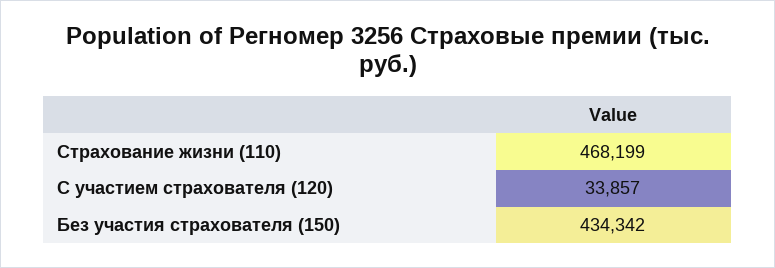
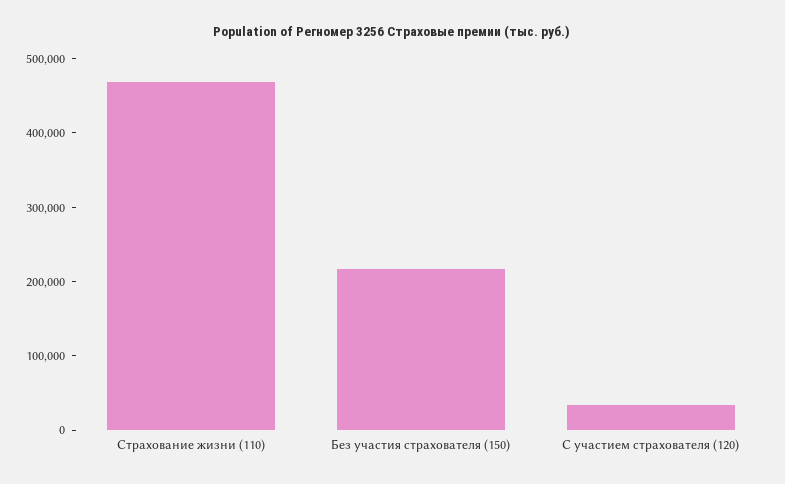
  {
    "Страхование жизни (110)": 468199,
    "С участием страхователя (120)": 33857,
-   "Без участия страхователя (150)": 434342
+   "Без участия страхователя (150)": 220000
  }

